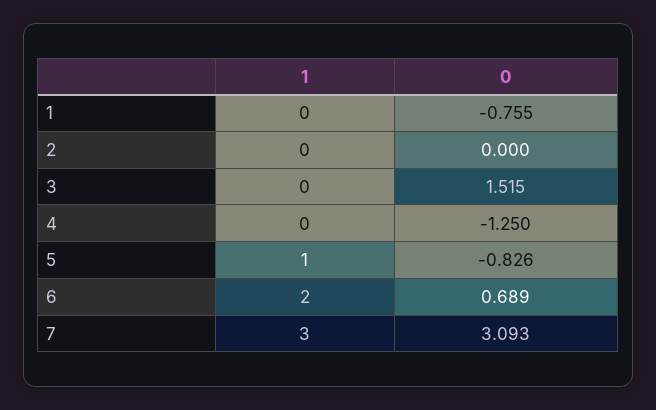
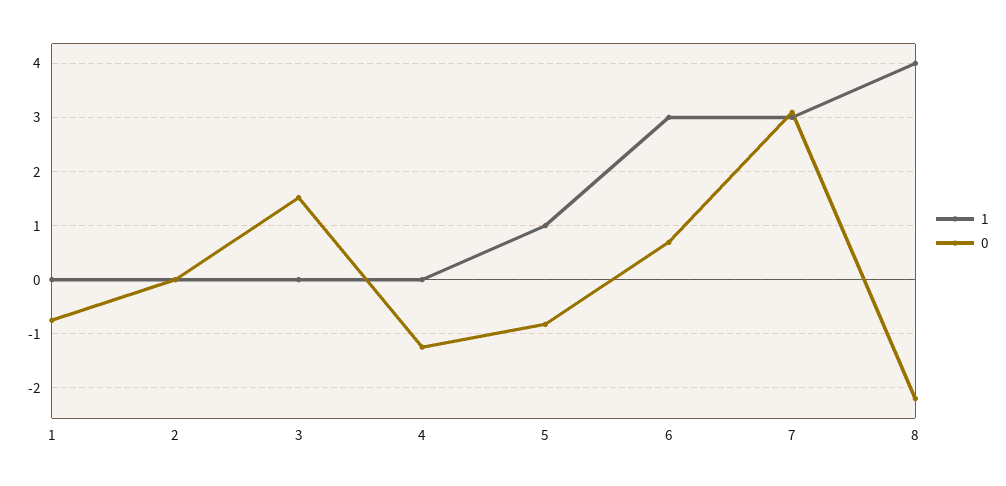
  {
    "1": {
      "1": 0,
      "2": 0,
      "3": 0,
      "4": 0,
      "5": 1,
-     "6": 2,
+     "6": 3,
-     "7": 3
+     "7": 3,
+     "8": 4
    },
    "0": {
      "1": -0.755,
      "2": 0,
      "3": 1.515,
      "4": -1.25,
      "5": -0.826,
      "6": 0.689,
-     "7": 3.093
+     "7": 3.093,
+     "8": -2.2
    }
  }

